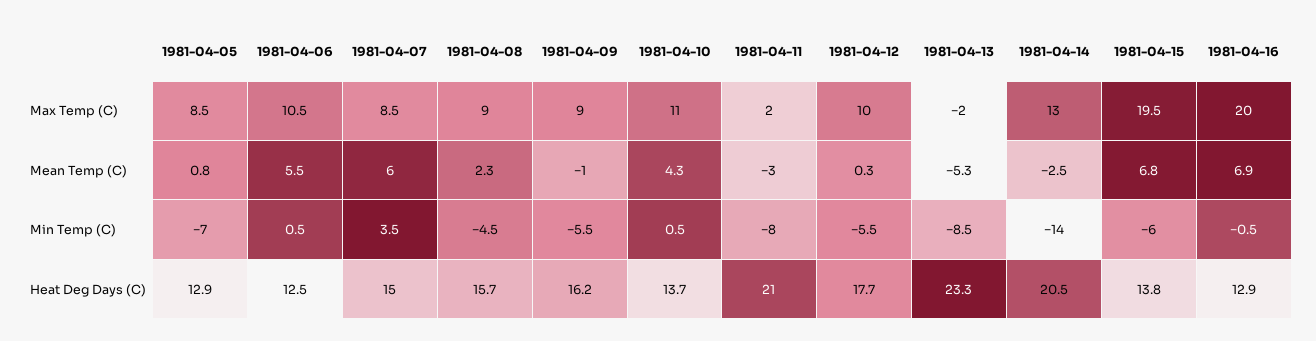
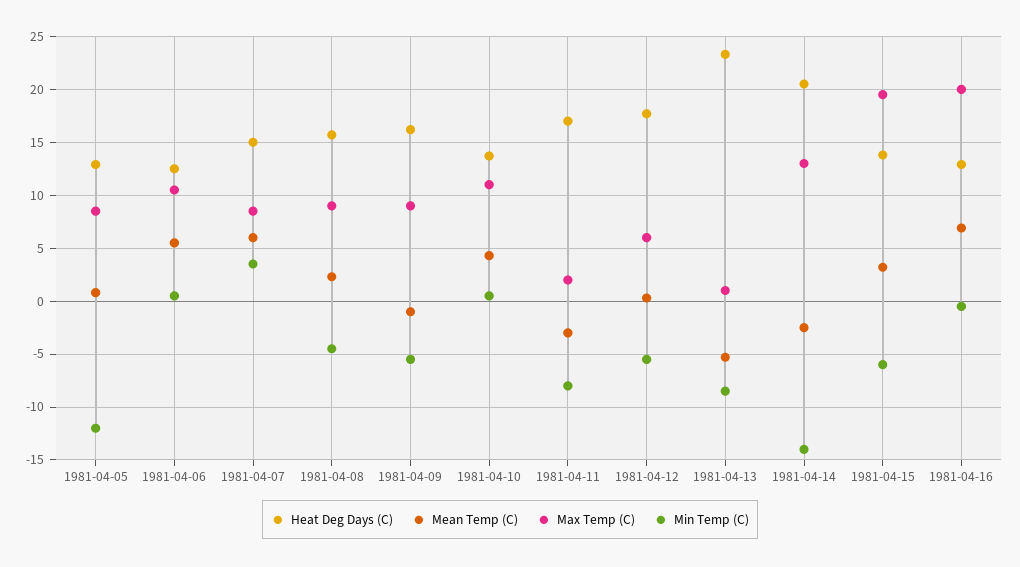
  {
    "Max Temp (C)": {
      "1981-04-05": 8.5,
      "1981-04-06": 10.5,
      "1981-04-07": 8.5,
      "1981-04-08": 9,
      "1981-04-09": 9,
      "1981-04-10": 11,
      "1981-04-11": 2,
-     "1981-04-12": 10,
+     "1981-04-12": 6,
-     "1981-04-13": -2,
+     "1981-04-13": 1,
      "1981-04-14": 13,
      "1981-04-15": 19.5,
      "1981-04-16": 20
    },
    "Mean Temp (C)": {
      "1981-04-05": 0.8,
      "1981-04-06": 5.5,
      "1981-04-07": 6,
      "1981-04-08": 2.3,
      "1981-04-09": -1,
      "1981-04-10": 4.3,
      "1981-04-11": -3,
      "1981-04-12": 0.3,
      "1981-04-13": -5.3,
      "1981-04-14": -2.5,
-     "1981-04-15": 6.8,
+     "1981-04-15": 3,
      "1981-04-16": 6.9
    },
    "Min Temp (C)": {
-     "1981-04-05": -7,
+     "1981-04-05": -12,
      "1981-04-06": 0.5,
      "1981-04-07": 3.5,
      "1981-04-08": -4.5,
      "1981-04-09": -5.5,
      "1981-04-10": 0.5,
      "1981-04-11": -8,
      "1981-04-12": -5.5,
      "1981-04-13": -8.5,
      "1981-04-14": -14,
      "1981-04-15": -6,
      "1981-04-16": -0.5
    },
    "Heat Deg Days (C)": {
      "1981-04-05": 12.9,
      "1981-04-06": 12.5,
      "1981-04-07": 15,
      "1981-04-08": 15.7,
      "1981-04-09": 16.2,
      "1981-04-10": 13.7,
-     "1981-04-11": 21,
+     "1981-04-11": 17,
      "1981-04-12": 17.7,
      "1981-04-13": 23.3,
      "1981-04-14": 20.5,
      "1981-04-15": 13.8,
      "1981-04-16": 12.9
    }
  }

